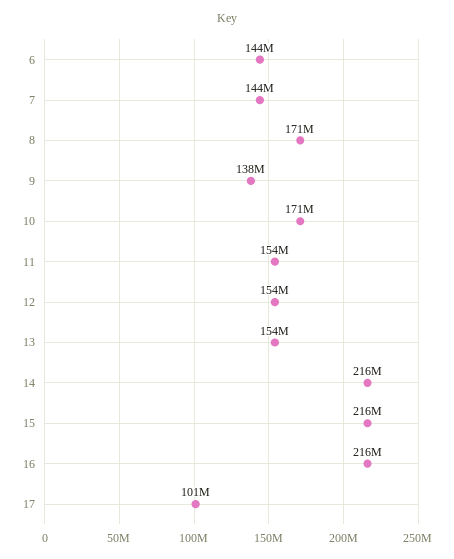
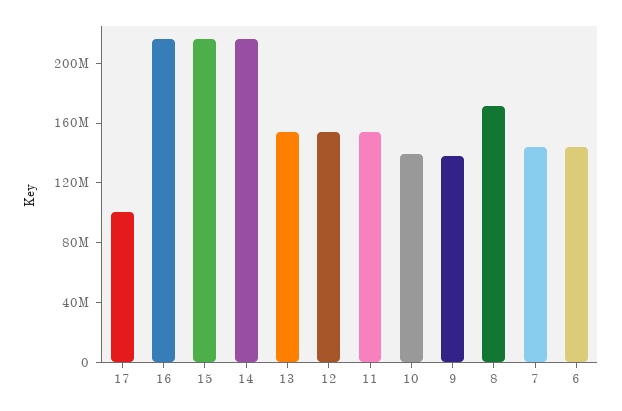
  {
    "6": 144000000,
    "7": 144000000,
    "8": 171000000,
    "9": 138000000,
-   "10": 171000000,
+   "10": 140000000,
    "11": 154000000,
    "12": 154000000,
    "13": 154000000,
    "14": 216000000,
    "15": 216000000,
    "16": 216000000,
    "17": 101000000
  }

